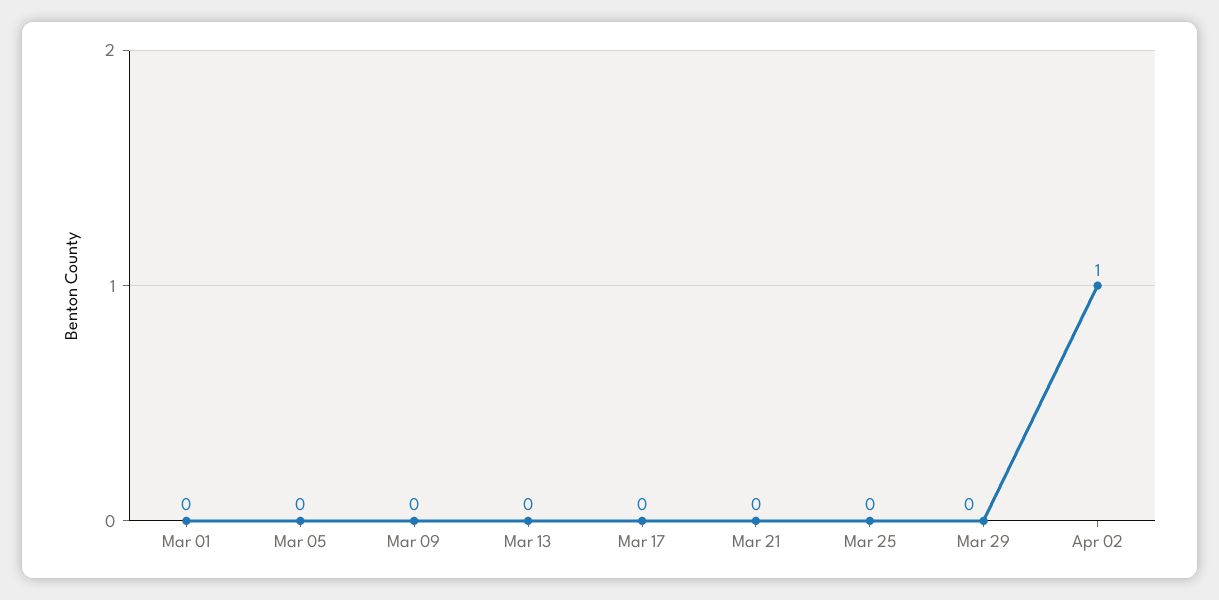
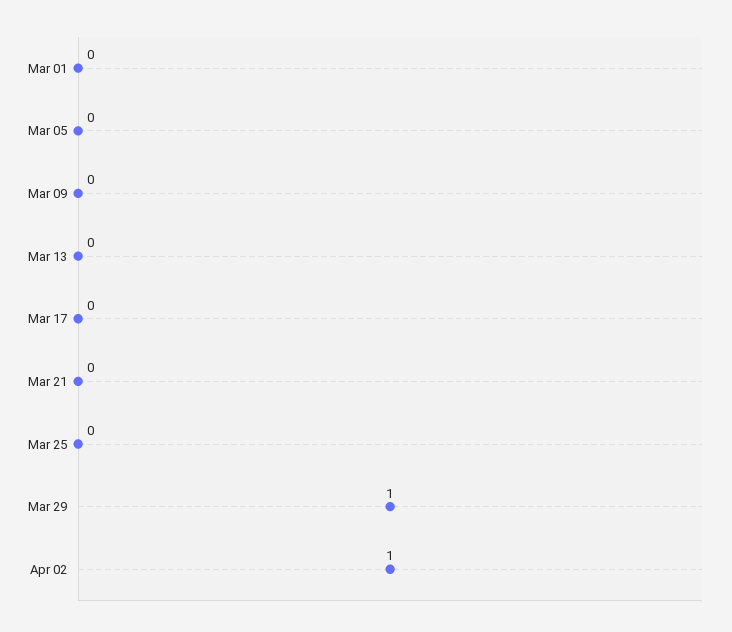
  {
    "Mar 01": 0,
    "Mar 05": 0,
    "Mar 09": 0,
    "Mar 13": 0,
    "Mar 17": 0,
    "Mar 21": 0,
    "Mar 25": 0,
-   "Mar 29": 0,
+   "Mar 29": 1,
    "Apr 02": 1
  }

